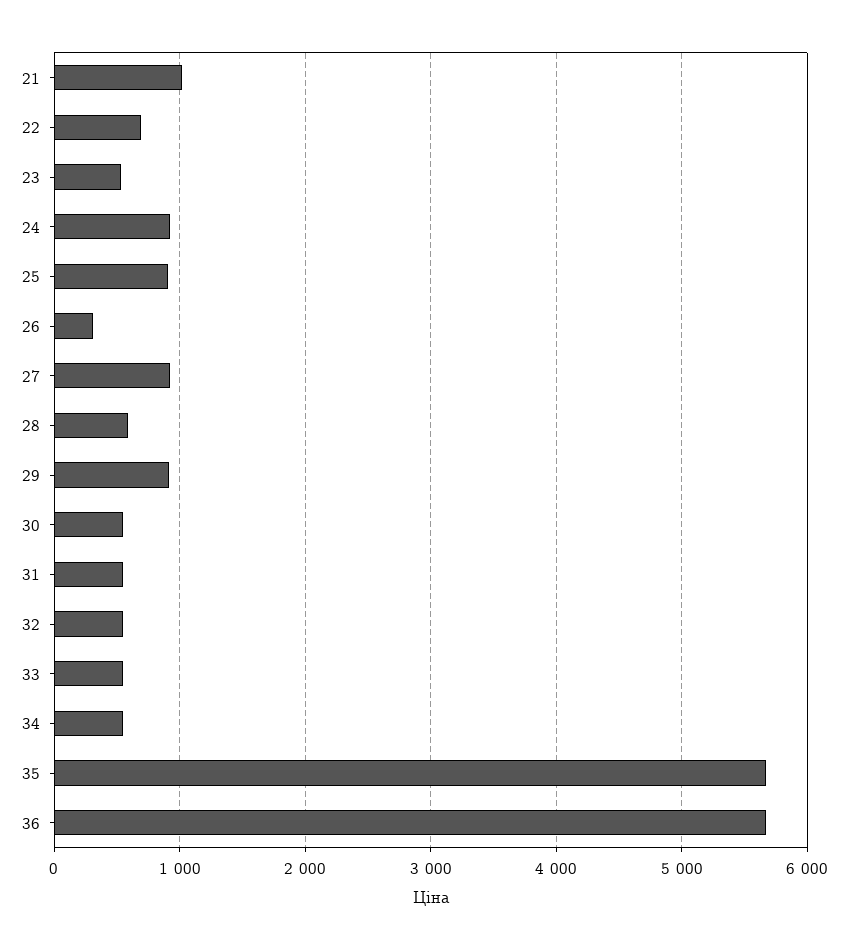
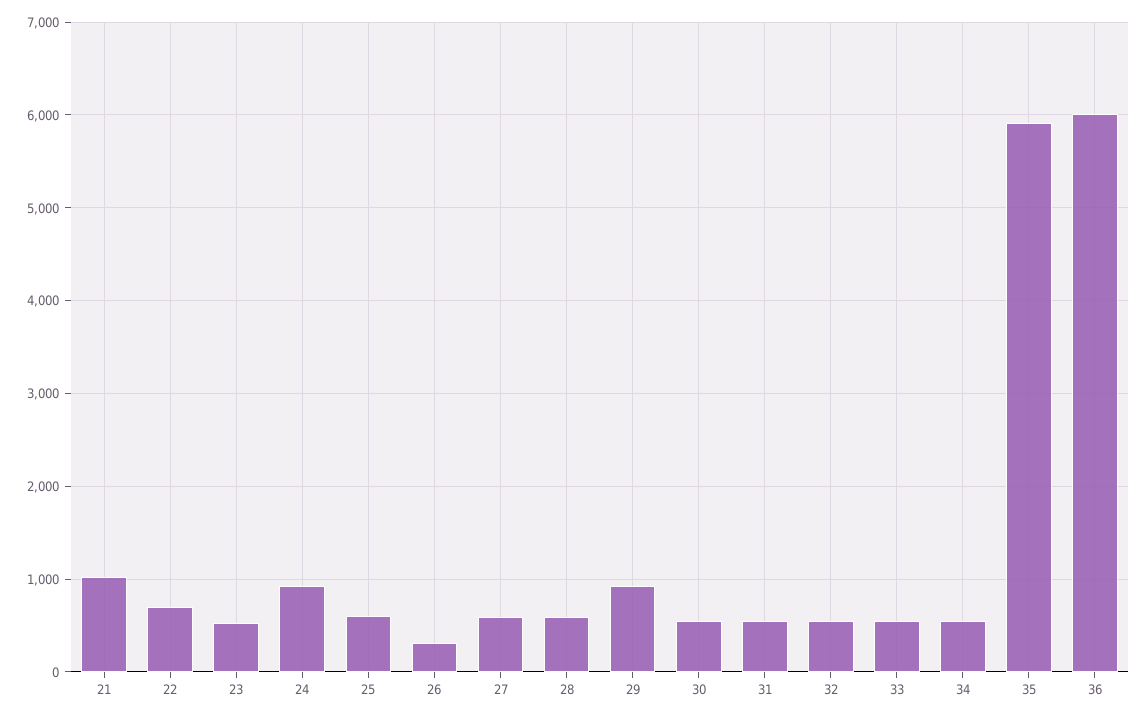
  {
    "21": 1000,
    "22": 700,
    "23": 500,
    "24": 900,
-   "25": 900,
+   "25": 600,
    "26": 300,
-   "27": 900,
+   "27": 600,
    "28": 600,
    "29": 900,
    "30": 600,
    "31": 600,
    "32": 600,
    "33": 600,
    "34": 600,
-   "35": 5700,
+   "35": 5900,
-   "36": 5700
+   "36": 6000
  }

